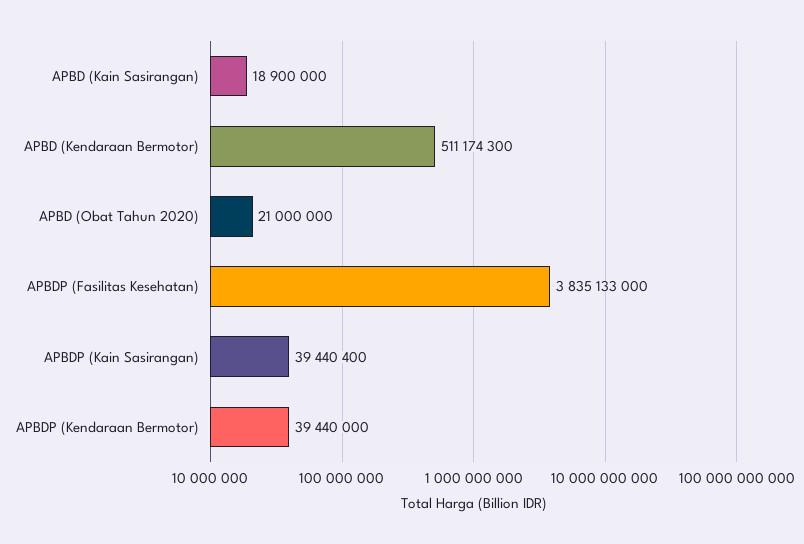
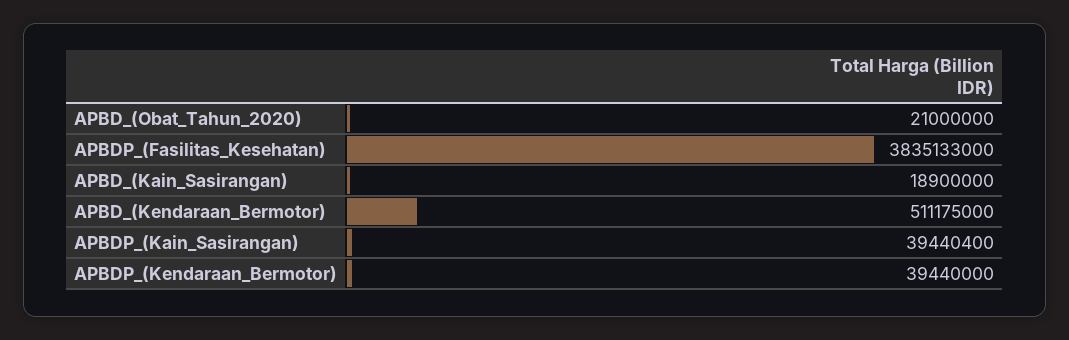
  {
    "APBD (Kain Sasirangan)": 18900000,
-   "APBD (Kendaraan Bermotor)": 511174300,
+   "APBD (Kendaraan Bermotor)": 511175000,
    "APBD (Obat Tahun 2020)": 21000000,
    "APBDP (Fasilitas Kesehatan)": 3835133000,
    "APBDP (Kain Sasirangan)": 39440400,
    "APBDP (Kendaraan Bermotor)": 39440000
  }

